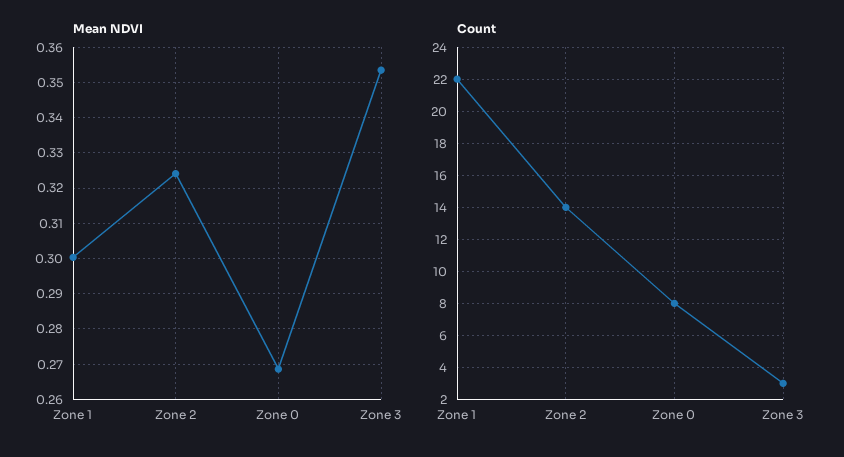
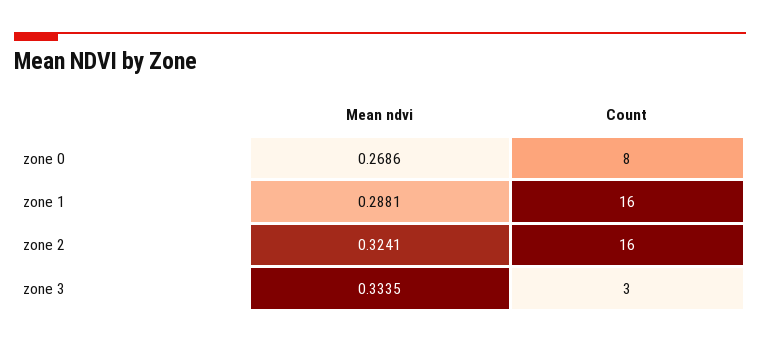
  {
    "Mean NDVI": {
-     "Zone 1": 0.3,
+     "Zone 1": 0.2881,
      "Zone 2": 0.3241,
      "Zone 0": 0.2686,
-     "Zone 3": 0.354
+     "Zone 3": 0.3335
    },
    "Count": {
-     "Zone 1": 22,
+     "Zone 1": 16,
-     "Zone 2": 14,
+     "Zone 2": 16,
      "Zone 0": 8,
      "Zone 3": 3
    }
  }

